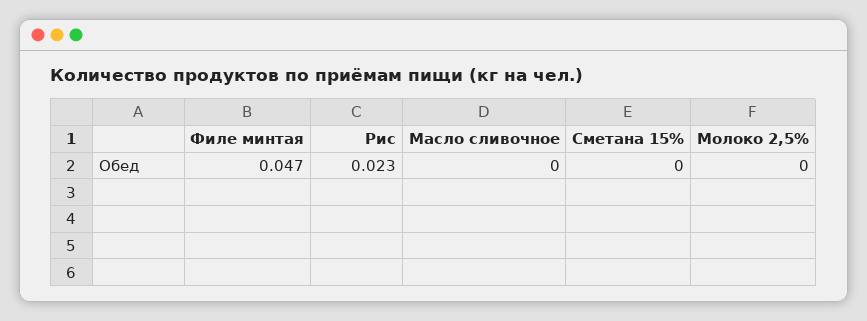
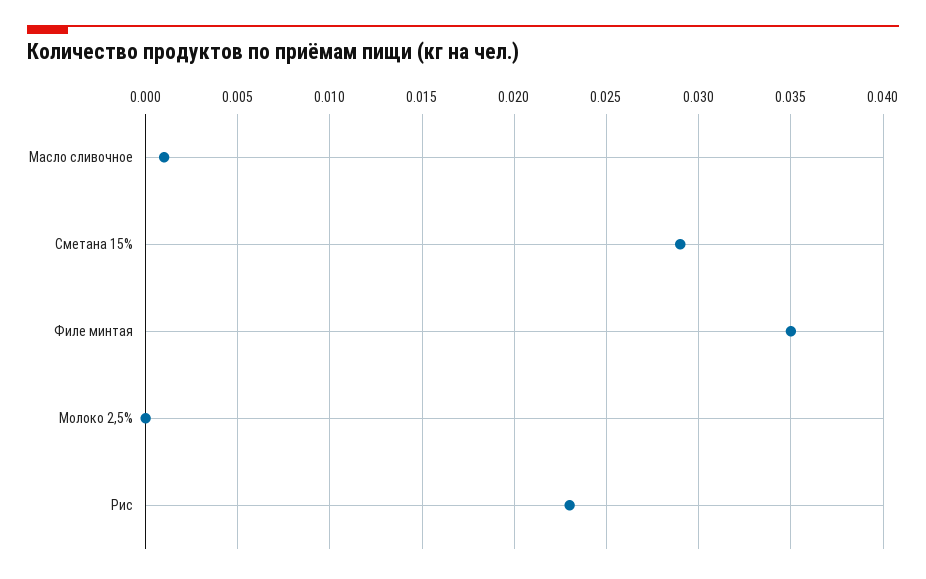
  {
-   "Филе минтая": 0.047,
+   "Филе минтая": 0.035,
    "Рис": 0.023,
-   "Масло сливочное": 0,
+   "Масло сливочное": 0.001,
-   "Сметана 15%": 0,
+   "Сметана 15%": 0.029,
    "Молоко 2,5%": 0
  }

